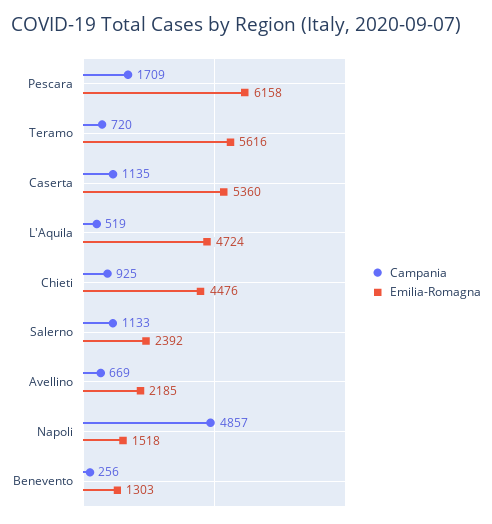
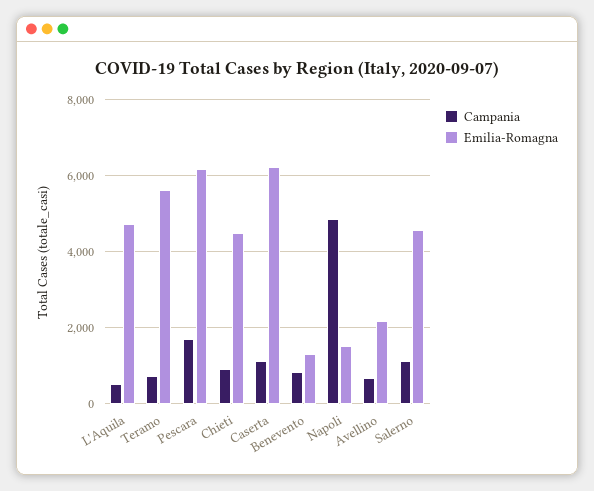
  {
    "Campania": {
      "Pescara": 1709,
      "Teramo": 720,
      "Caserta": 1135,
      "L'Aquila": 519,
      "Chieti": 925,
      "Salerno": 1133,
      "Avellino": 669,
      "Napoli": 4857,
-     "Benevento": 256
+     "Benevento": 800
    },
    "Emilia-Romagna": {
      "Pescara": 6158,
      "Teramo": 5616,
-     "Caserta": 5360,
+     "Caserta": 6200,
      "L'Aquila": 4724,
      "Chieti": 4476,
-     "Salerno": 2392,
+     "Salerno": 4600,
      "Avellino": 2185,
      "Napoli": 1518,
      "Benevento": 1303
    }
  }

